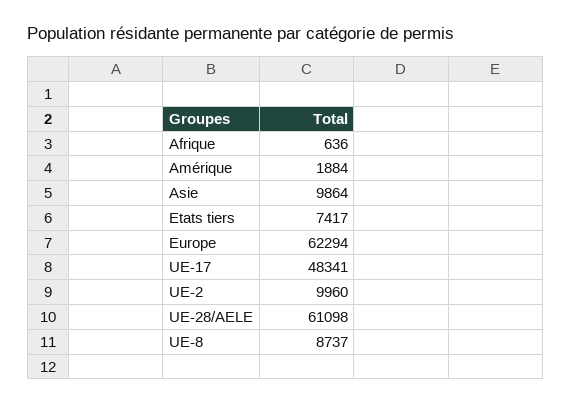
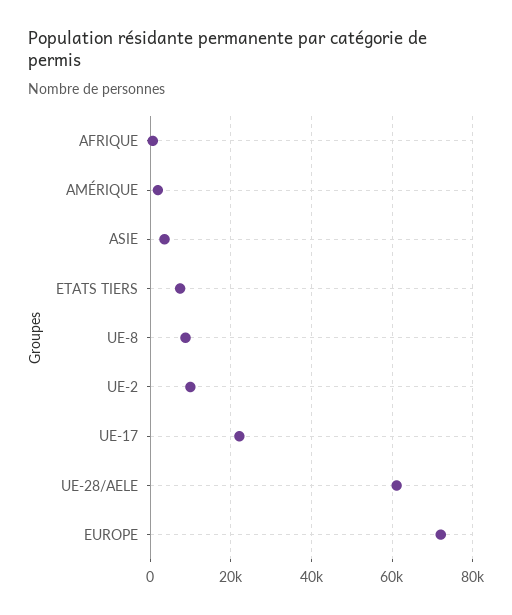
  {
    "Afrique": 636,
    "Amérique": 1884,
-   "Asie": 9864,
+   "Asie": 4000,
    "Etats tiers": 7417,
-   "Europe": 62294,
+   "Europe": 72000,
-   "UE-17": 48341,
+   "UE-17": 22000,
    "UE-2": 9960,
    "UE-28/AELE": 61098,
    "UE-8": 8737
  }

